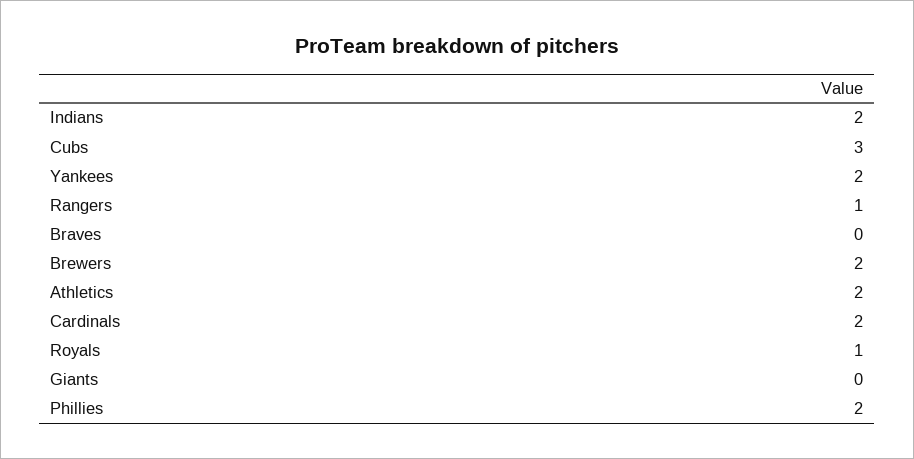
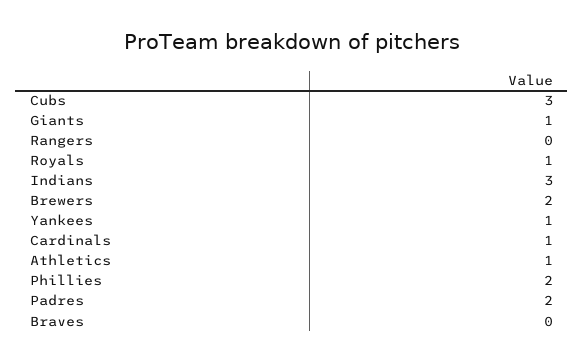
  {
-   "Indians": 2,
+   "Indians": 3,
    "Cubs": 3,
-   "Yankees": 2,
+   "Yankees": 1,
-   "Rangers": 1,
+   "Rangers": 0,
    "Braves": 0,
    "Brewers": 2,
-   "Athletics": 2,
+   "Athletics": 1,
-   "Cardinals": 2,
+   "Cardinals": 1,
    "Royals": 1,
-   "Giants": 0,
+   "Giants": 1,
-   "Phillies": 2
+   "Phillies": 2,
+   "Padres": 2
  }

